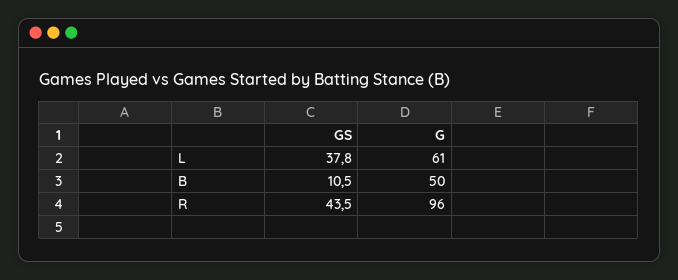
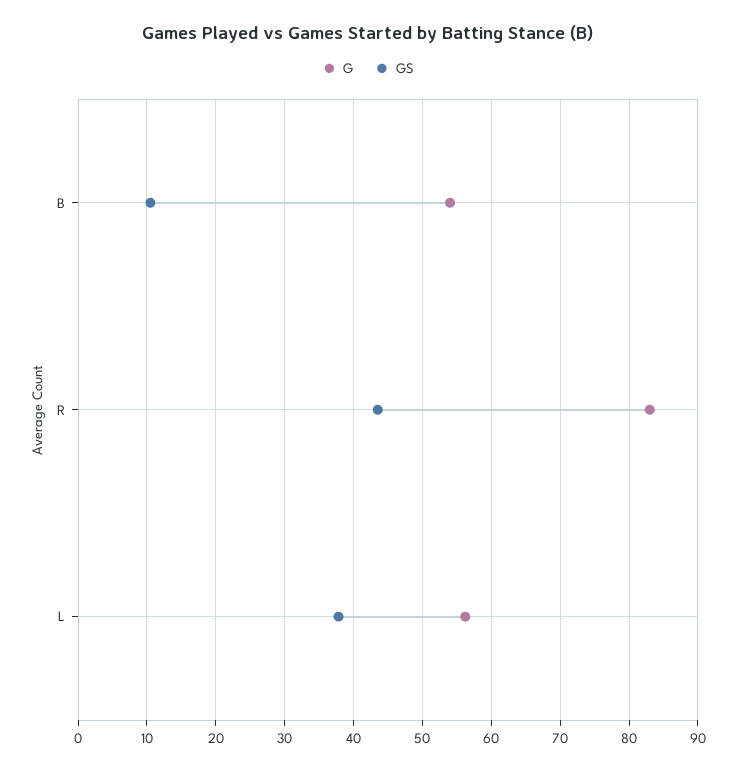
  {
    "GS": {
      "L": 37.8,
      "B": 10.5,
      "R": 43.5
    },
    "G": {
-     "L": 61,
+     "L": 56,
-     "B": 50,
+     "B": 54,
-     "R": 96
+     "R": 83
    }
  }

